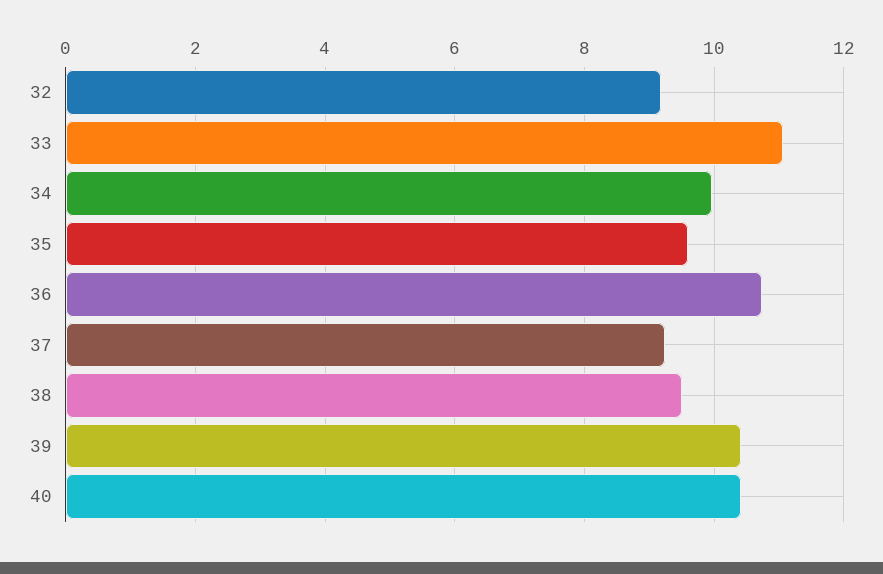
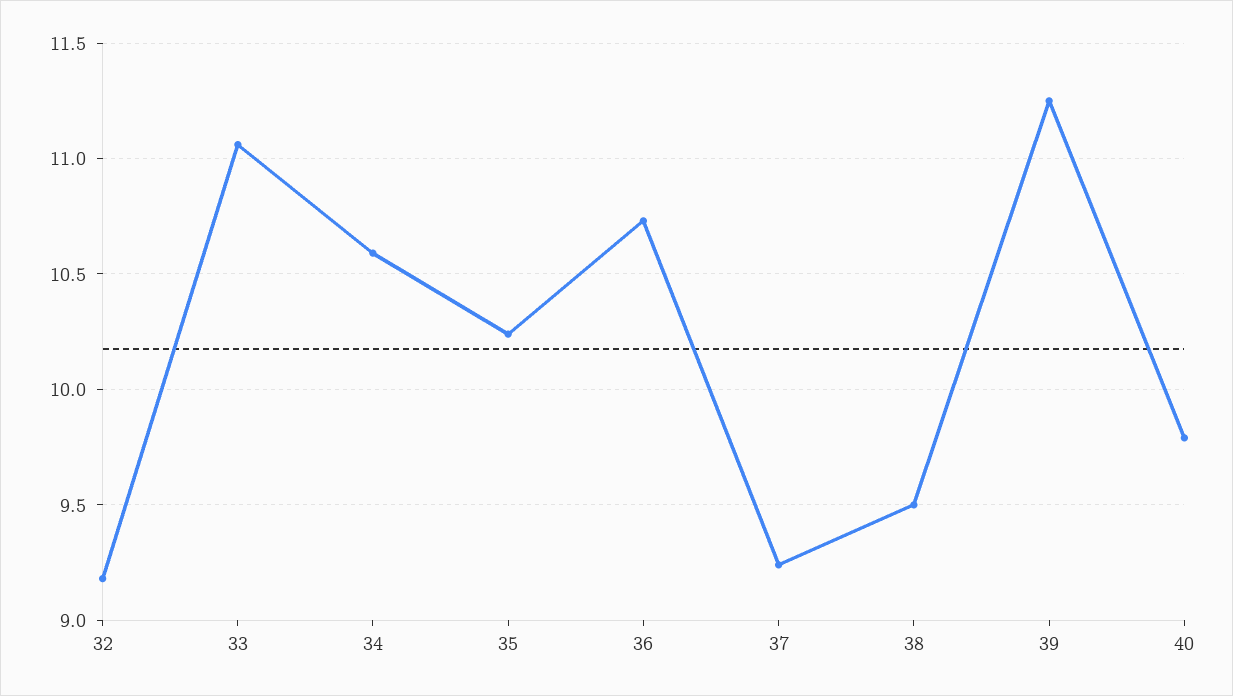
  {
    "32": 9.2,
    "33": 11.05,
-   "34": 10,
+   "34": 10.6,
-   "35": 9.6,
+   "35": 10.25,
    "36": 10.75,
    "37": 9.25,
    "38": 9.5,
-   "39": 10.4,
+   "39": 11.25,
-   "40": 10.4
+   "40": 9.8
  }

